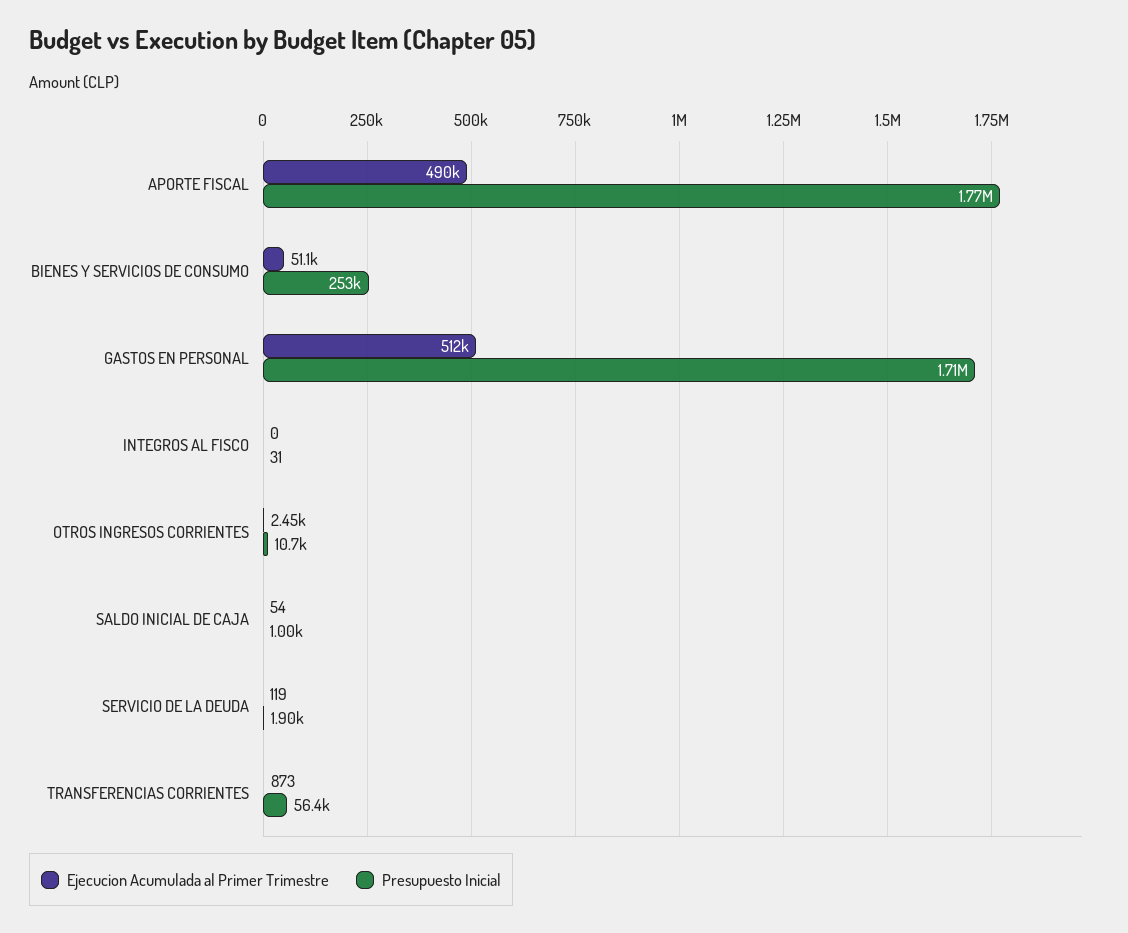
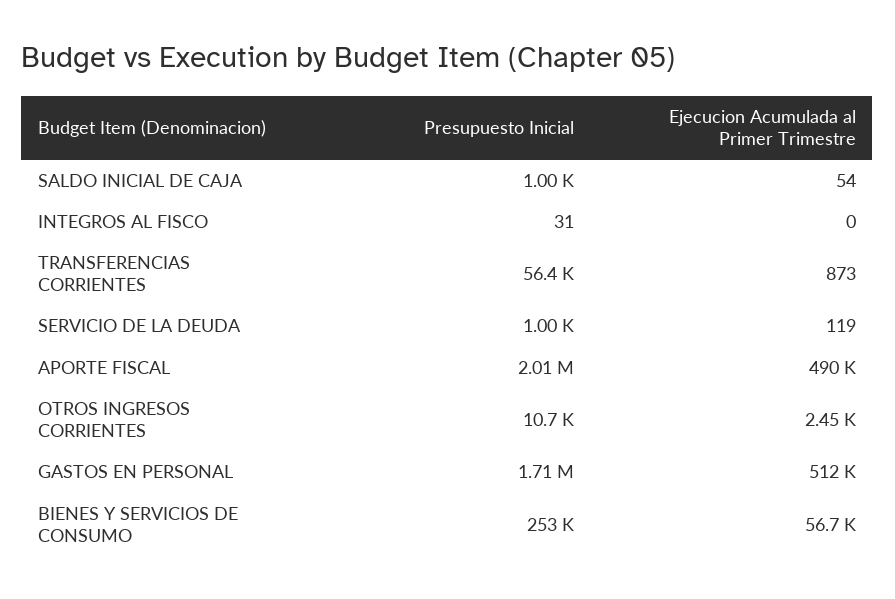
  {
    "Ejecucion Acumulada al Primer Trimestre": {
      "APORTE FISCAL": 490000,
-     "BIENES Y SERVICIOS DE CONSUMO": 51100,
+     "BIENES Y SERVICIOS DE CONSUMO": 56700,
      "GASTOS EN PERSONAL": 512000,
      "INTEGROS AL FISCO": 0,
      "OTROS INGRESOS CORRIENTES": 2450,
      "SALDO INICIAL DE CAJA": 54,
      "SERVICIO DE LA DEUDA": 119,
      "TRANSFERENCIAS CORRIENTES": 873
    },
    "Presupuesto Inicial": {
-     "APORTE FISCAL": 1770000,
+     "APORTE FISCAL": 2010000,
      "BIENES Y SERVICIOS DE CONSUMO": 253000,
      "GASTOS EN PERSONAL": 1710000,
      "INTEGROS AL FISCO": 31,
      "OTROS INGRESOS CORRIENTES": 10700,
      "SALDO INICIAL DE CAJA": 1000,
-     "SERVICIO DE LA DEUDA": 1900,
+     "SERVICIO DE LA DEUDA": 1000,
      "TRANSFERENCIAS CORRIENTES": 56400
    }
  }

